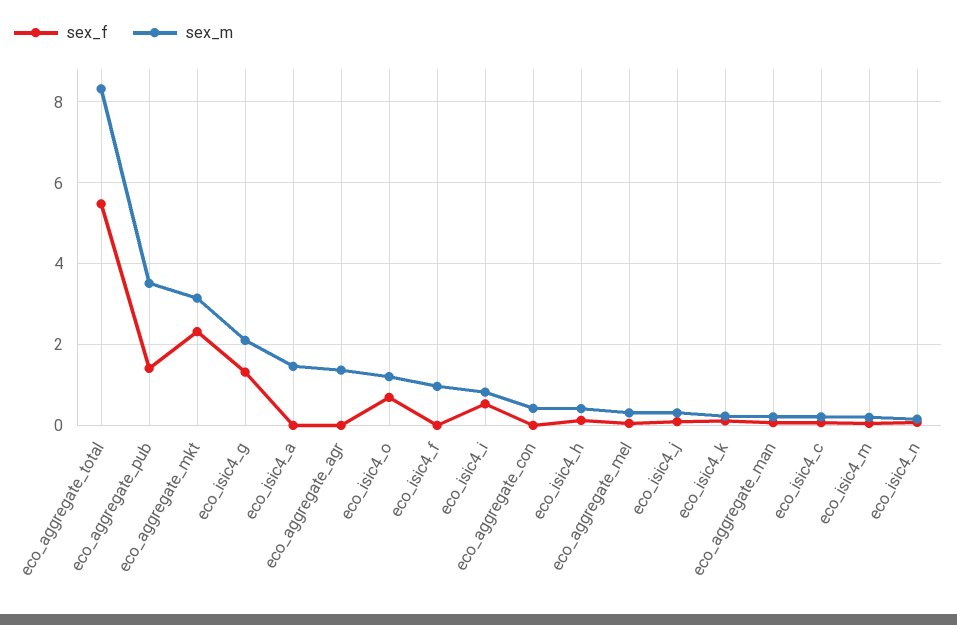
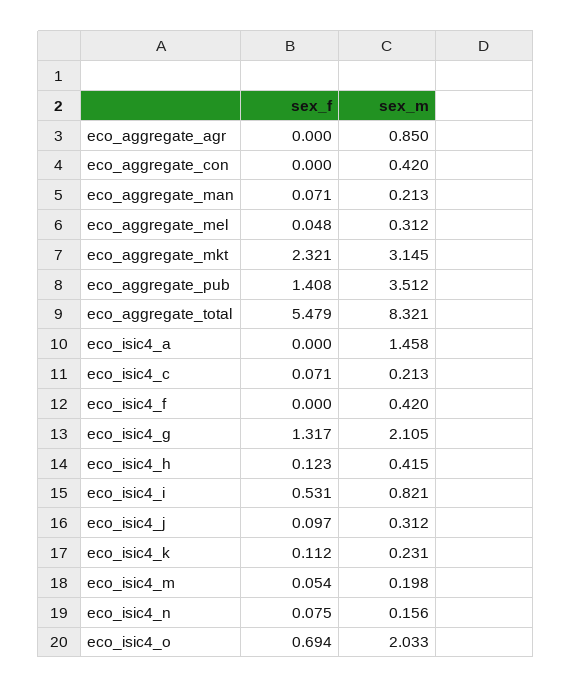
  {
    "sex_f": {
      "eco_aggregate_total": 5.479,
      "eco_aggregate_pub": 1.408,
      "eco_aggregate_mkt": 2.321,
      "eco_isic4_g": 1.317,
      "eco_isic4_a": 0,
      "eco_aggregate_agr": 0,
      "eco_isic4_o": 0.694,
      "eco_isic4_f": 0,
      "eco_isic4_i": 0.531,
      "eco_aggregate_con": 0,
      "eco_isic4_h": 0.123,
      "eco_aggregate_mel": 0.048,
      "eco_isic4_j": 0.097,
      "eco_isic4_k": 0.112,
      "eco_aggregate_man": 0.071,
      "eco_isic4_c": 0.071,
      "eco_isic4_m": 0.054,
      "eco_isic4_n": 0.075
    },
    "sex_m": {
      "eco_aggregate_total": 8.321,
      "eco_aggregate_pub": 3.512,
      "eco_aggregate_mkt": 3.145,
      "eco_isic4_g": 2.105,
      "eco_isic4_a": 1.458,
-     "eco_aggregate_agr": 1.4,
+     "eco_aggregate_agr": 0.85,
-     "eco_isic4_o": 1.2,
+     "eco_isic4_o": 2.033,
-     "eco_isic4_f": 1,
+     "eco_isic4_f": 0.42,
      "eco_isic4_i": 0.821,
      "eco_aggregate_con": 0.42,
      "eco_isic4_h": 0.415,
      "eco_aggregate_mel": 0.312,
      "eco_isic4_j": 0.312,
      "eco_isic4_k": 0.231,
      "eco_aggregate_man": 0.213,
      "eco_isic4_c": 0.213,
      "eco_isic4_m": 0.198,
      "eco_isic4_n": 0.156
    }
  }

